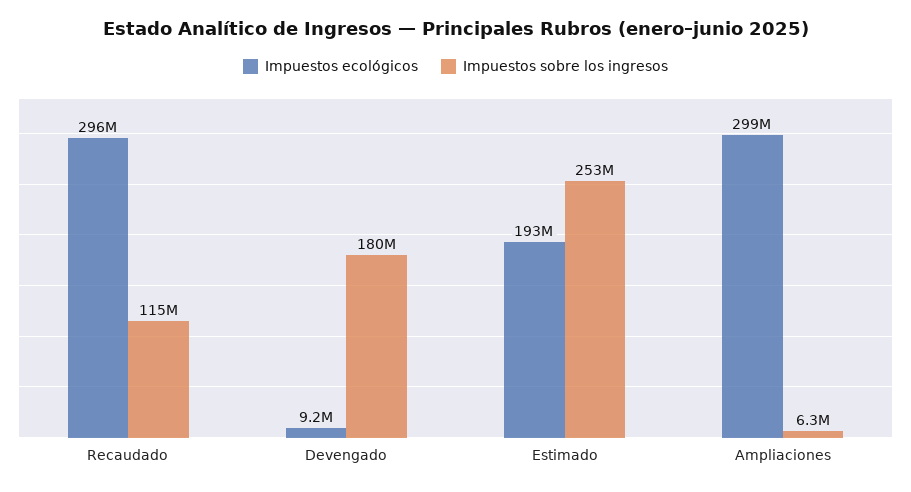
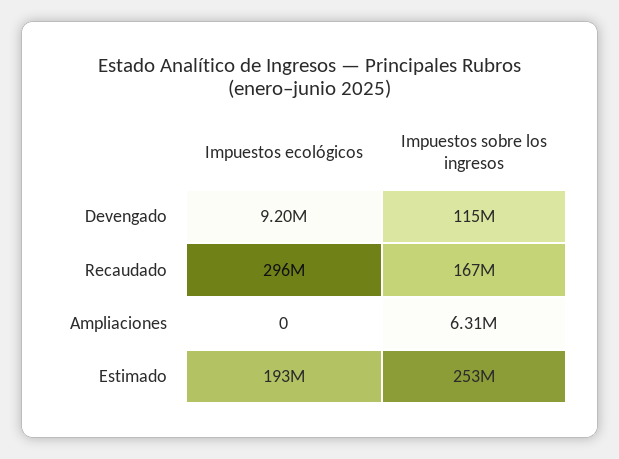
  {
    "Impuestos ecológicos": {
      "Recaudado": 296000000,
      "Devengado": 9200000,
      "Estimado": 193000000,
-     "Ampliaciones": 299000000
+     "Ampliaciones": 0
    },
    "Impuestos sobre los ingresos": {
-     "Recaudado": 115000000,
+     "Recaudado": 167000000,
-     "Devengado": 180000000,
+     "Devengado": 115000000,
      "Estimado": 253000000,
      "Ampliaciones": 6310000
    }
  }

